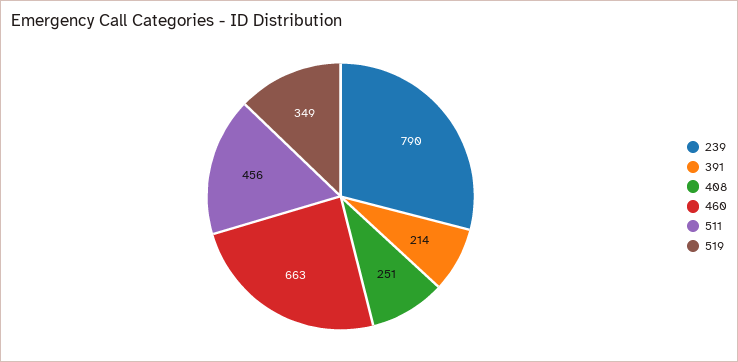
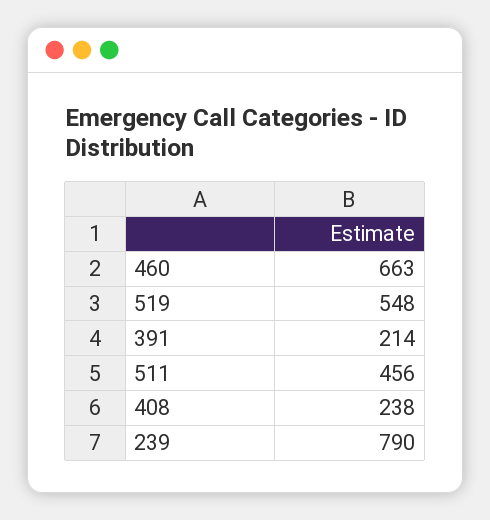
  {
    "239": 790,
    "391": 214,
-   "408": 251,
+   "408": 238,
    "460": 663,
    "511": 456,
-   "519": 349
+   "519": 548
  }

